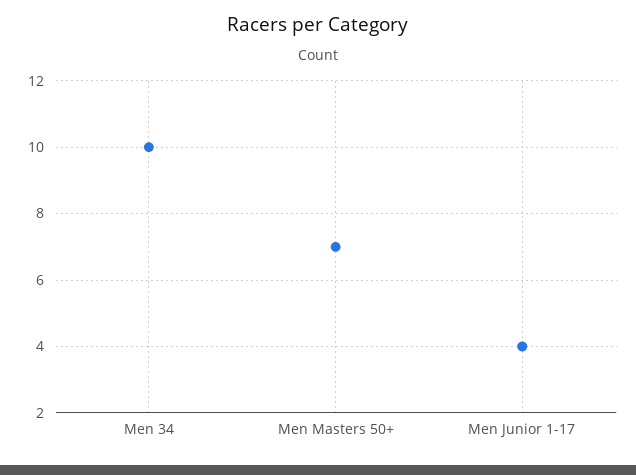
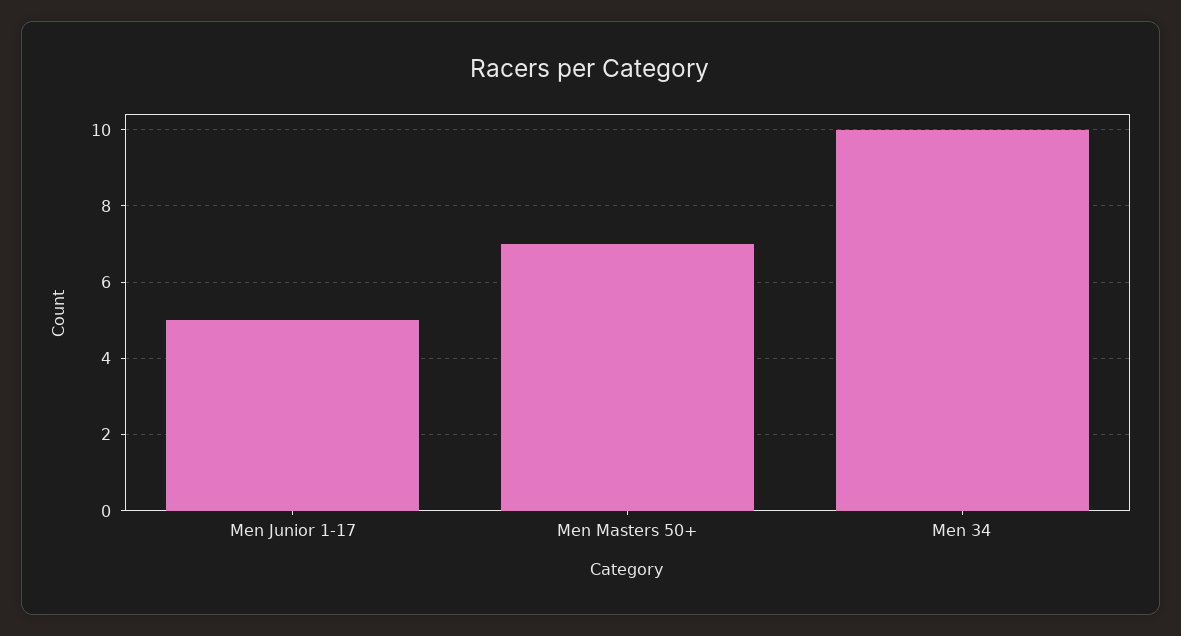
  {
    "Men 34": 10,
    "Men Masters 50+": 7,
-   "Men Junior 1-17": 4
+   "Men Junior 1-17": 5
  }

